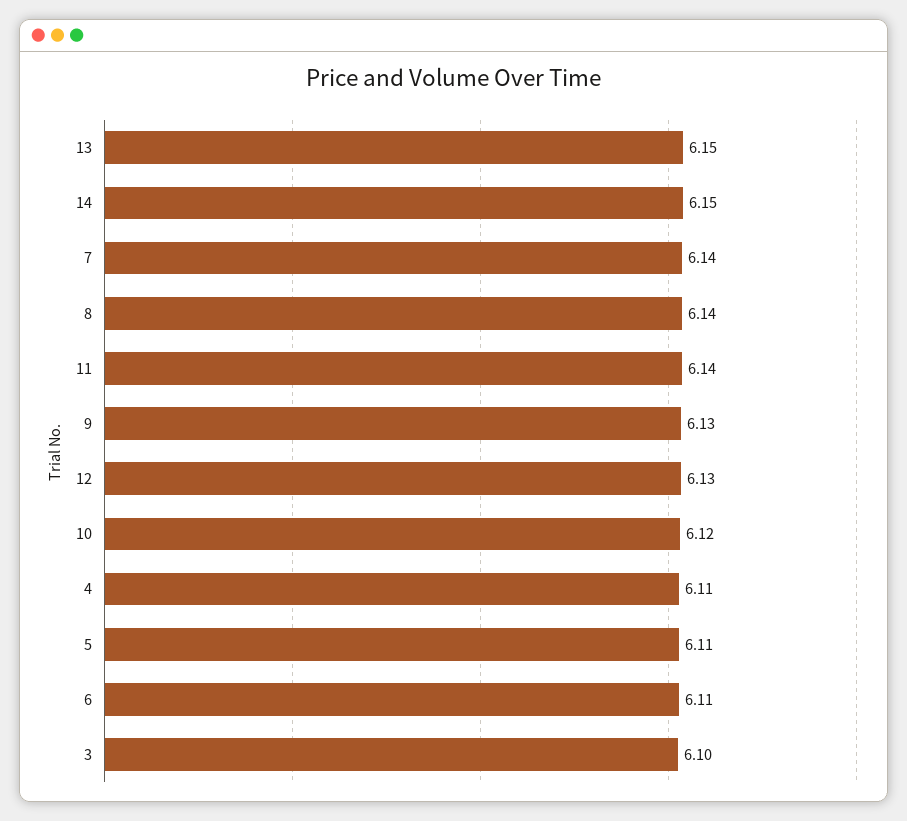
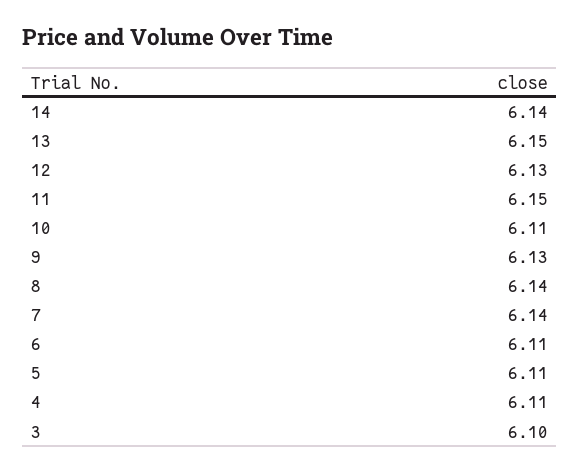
  {
    "13": 6.15,
-   "14": 6.15,
+   "14": 6.14,
    "7": 6.14,
    "8": 6.14,
-   "11": 6.14,
+   "11": 6.15,
    "9": 6.13,
    "12": 6.13,
-   "10": 6.12,
+   "10": 6.11,
    "4": 6.11,
    "5": 6.11,
    "6": 6.11,
    "3": 6.1
  }

